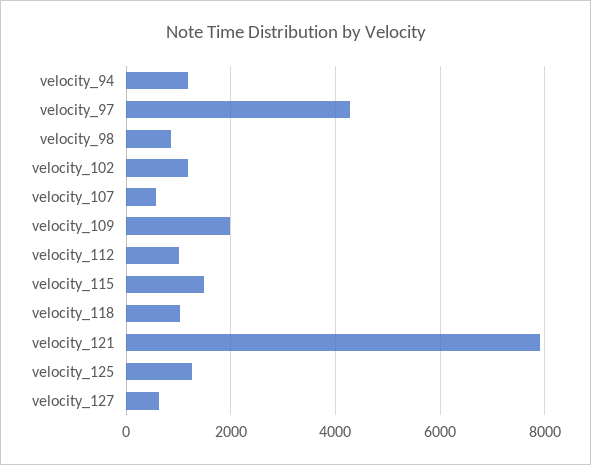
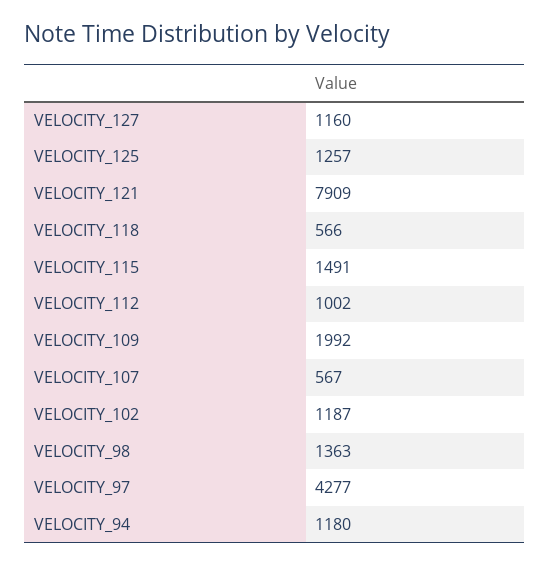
  {
    "velocity_94": 1180,
    "velocity_97": 4277,
-   "velocity_98": 800,
+   "velocity_98": 1363,
    "velocity_102": 1187,
    "velocity_107": 567,
    "velocity_109": 1992,
    "velocity_112": 1002,
    "velocity_115": 1491,
-   "velocity_118": 1000,
+   "velocity_118": 566,
    "velocity_121": 7909,
    "velocity_125": 1257,
-   "velocity_127": 600
+   "velocity_127": 1160
  }

